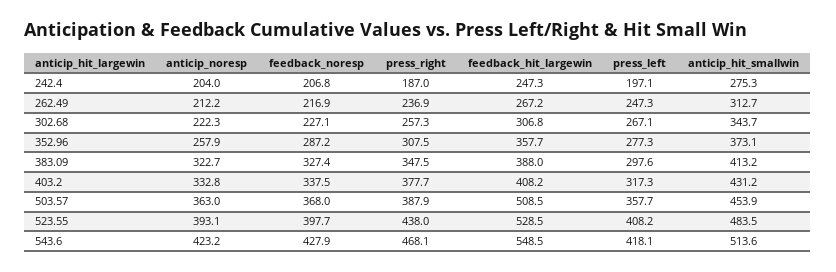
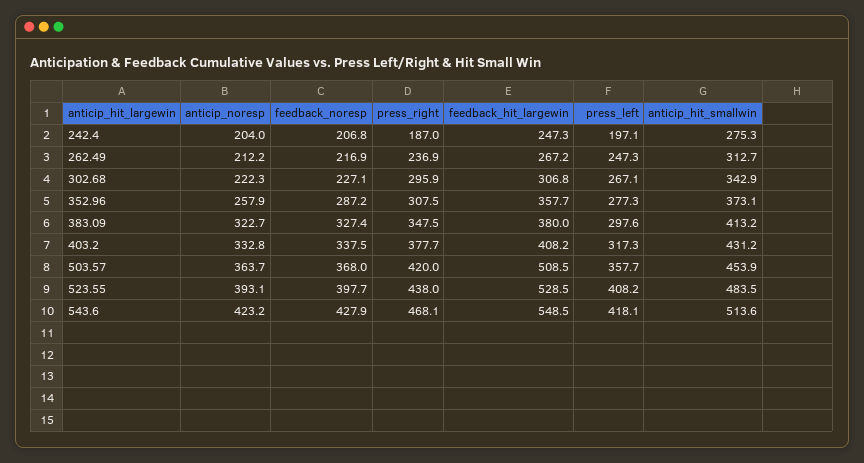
  {
    "anticip_noresp": {
      "242.4": 204,
      "262.49": 212.2,
      "302.68": 222.3,
      "352.96": 257.9,
      "383.09": 322.7,
      "403.2": 332.8,
-     "503.57": 363,
+     "503.57": 363.7,
      "523.55": 393.1,
      "543.6": 423.2
    },
    "feedback_noresp": {
      "242.4": 206.8,
      "262.49": 216.9,
      "302.68": 227.1,
      "352.96": 287.2,
      "383.09": 327.4,
      "403.2": 337.5,
      "503.57": 368,
      "523.55": 397.7,
      "543.6": 427.9
    },
    "press_right": {
      "242.4": 187,
      "262.49": 236.9,
-     "302.68": 257.3,
+     "302.68": 295.9,
      "352.96": 307.5,
      "383.09": 347.5,
      "403.2": 377.7,
-     "503.57": 387.9,
+     "503.57": 420,
      "523.55": 438,
      "543.6": 468.1
    },
    "feedback_hit_largewin": {
      "242.4": 247.3,
      "262.49": 267.2,
      "302.68": 306.8,
      "352.96": 357.7,
-     "383.09": 388,
+     "383.09": 380,
      "403.2": 408.2,
      "503.57": 508.5,
      "523.55": 528.5,
      "543.6": 548.5
    },
    "press_left": {
      "242.4": 197.1,
      "262.49": 247.3,
      "302.68": 267.1,
      "352.96": 277.3,
      "383.09": 297.6,
      "403.2": 317.3,
      "503.57": 357.7,
      "523.55": 408.2,
      "543.6": 418.1
    },
    "anticip_hit_smallwin": {
      "242.4": 275.3,
      "262.49": 312.7,
-     "302.68": 343.7,
+     "302.68": 342.9,
      "352.96": 373.1,
      "383.09": 413.2,
      "403.2": 431.2,
      "503.57": 453.9,
      "523.55": 483.5,
      "543.6": 513.6
    }
  }

